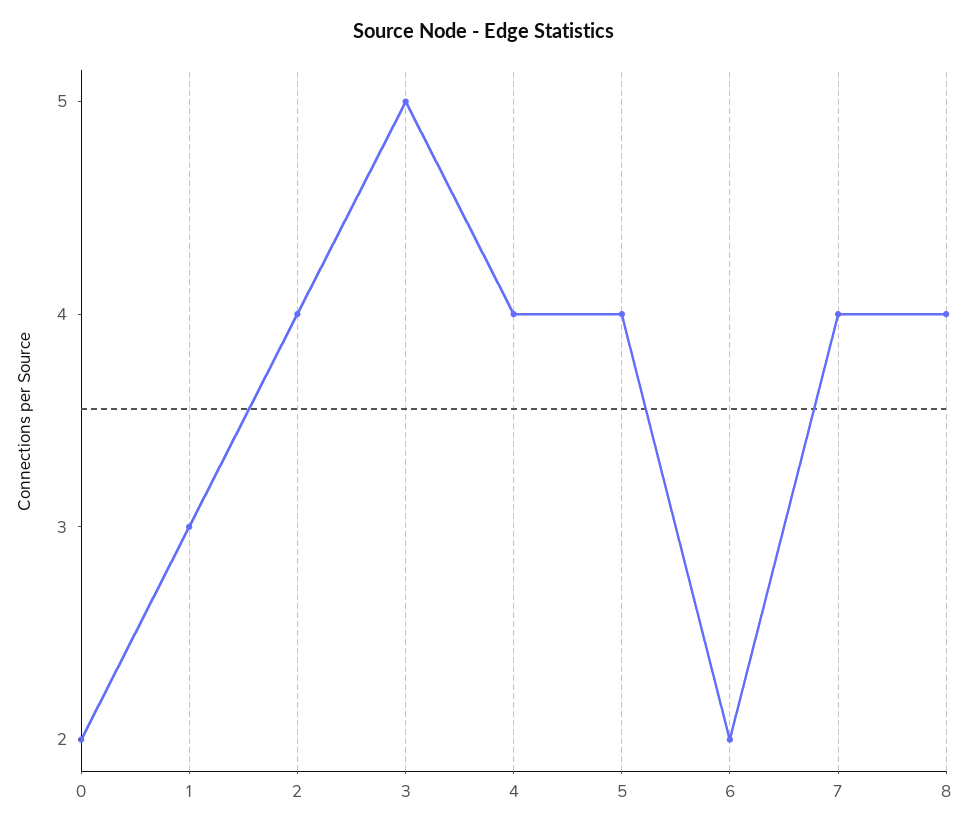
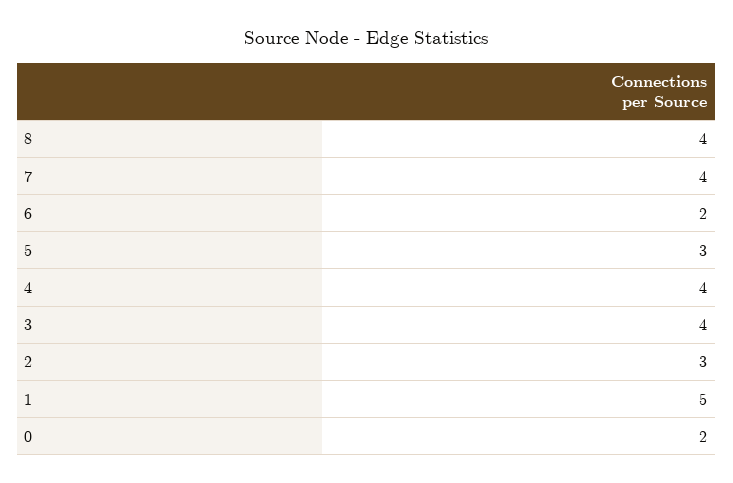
  {
    "0": 2,
-   "1": 3,
+   "1": 5,
-   "2": 4,
+   "2": 3,
-   "3": 5,
+   "3": 4,
    "4": 4,
-   "5": 4,
+   "5": 3,
    "6": 2,
    "7": 4,
    "8": 4
  }

